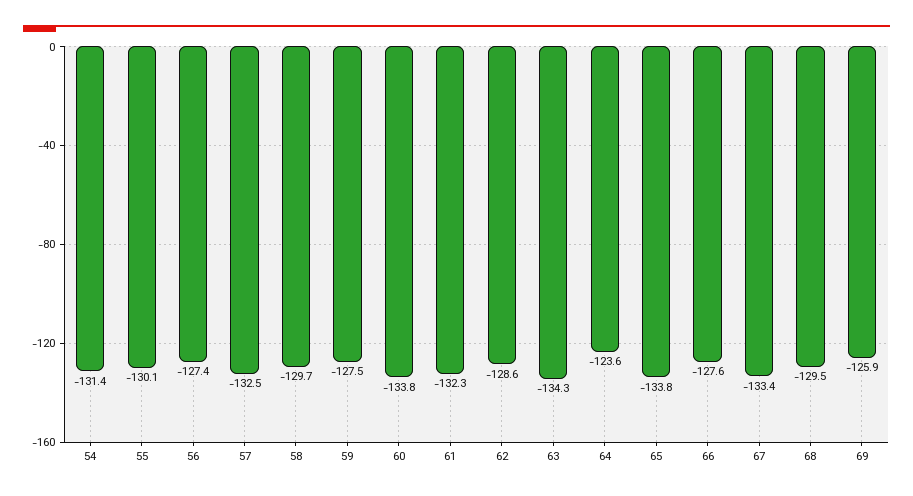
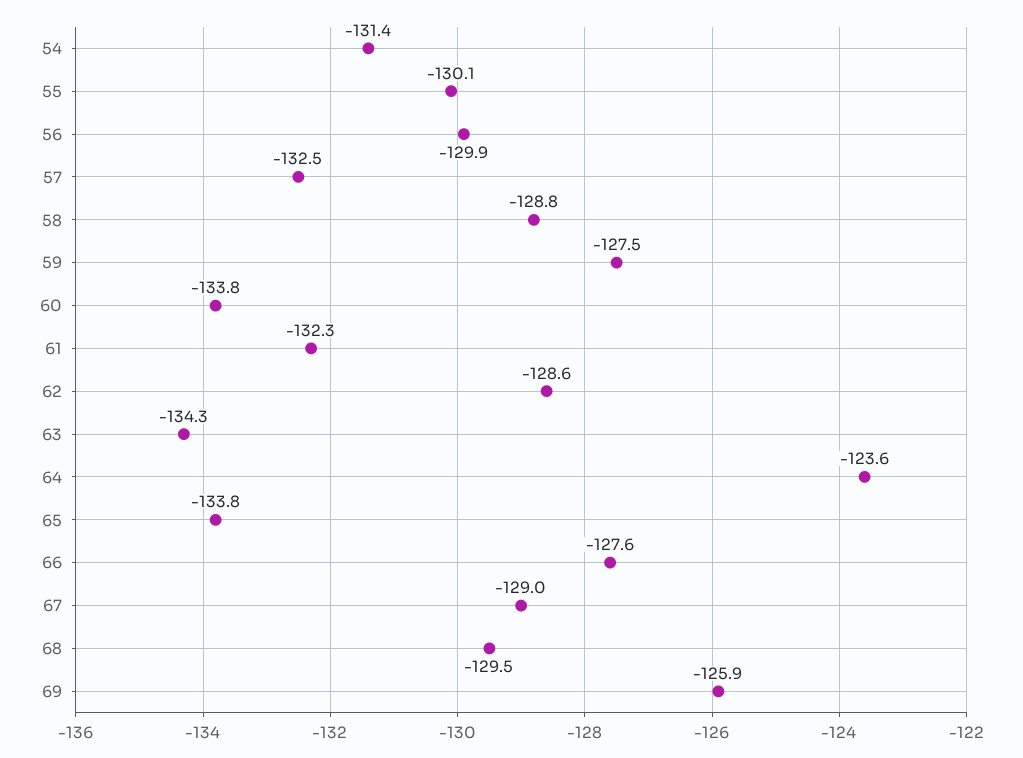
  {
    "54": -131.4,
    "55": -130.1,
-   "56": -127.4,
+   "56": -129.9,
    "57": -132.5,
-   "58": -129.7,
+   "58": -128.8,
    "59": -127.5,
    "60": -133.8,
    "61": -132.3,
    "62": -128.6,
    "63": -134.3,
    "64": -123.6,
    "65": -133.8,
    "66": -127.6,
-   "67": -133.4,
+   "67": -129,
    "68": -129.5,
    "69": -125.9
  }

